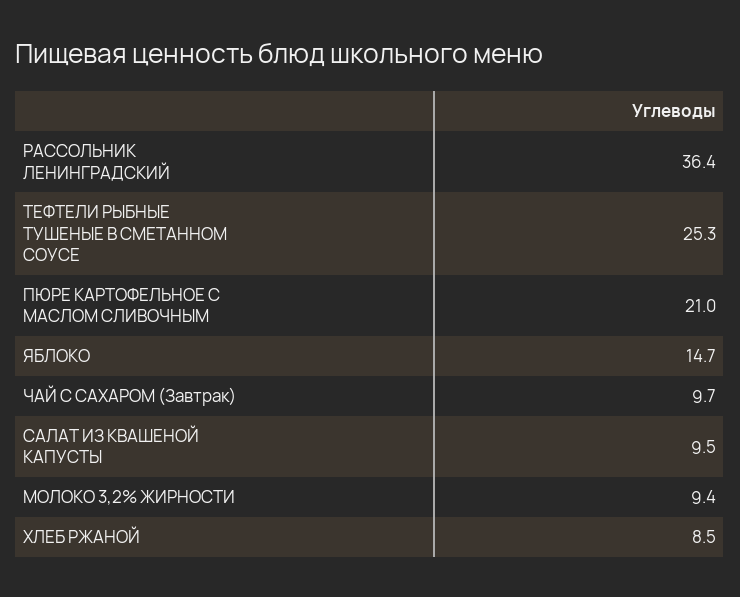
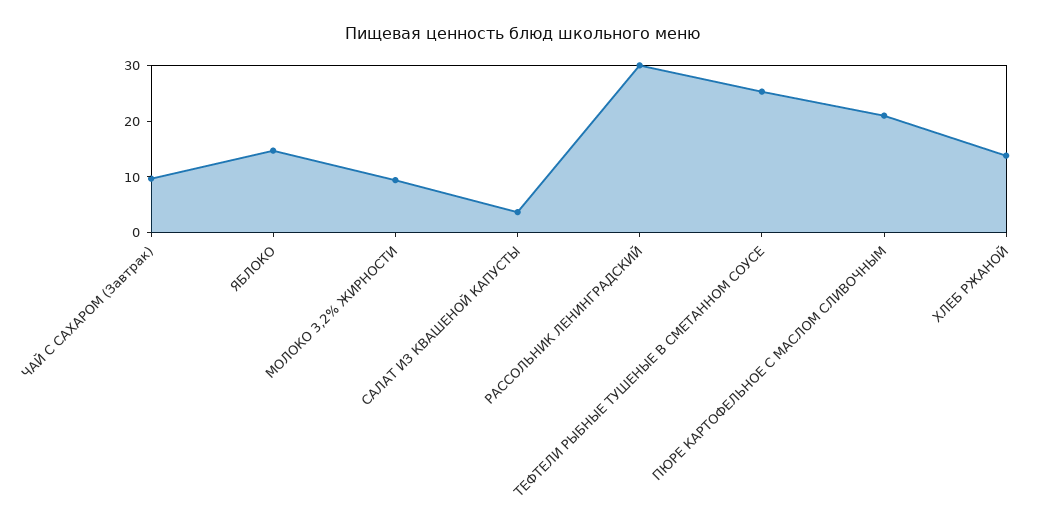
  {
-   "РАССОЛЬНИК ЛЕНИНГРАДСКИЙ": 36.4,
+   "РАССОЛЬНИК ЛЕНИНГРАДСКИЙ": 30,
    "ТЕФТЕЛИ РЫБНЫЕ ТУШЕНЫЕ В СМЕТАННОМ СОУСЕ": 25.3,
    "ПЮРЕ КАРТОФЕЛЬНОЕ С МАСЛОМ СЛИВОЧНЫМ": 21,
    "ЯБЛОКО": 14.7,
    "ЧАЙ С САХАРОМ (Завтрак)": 9.7,
-   "САЛАТ ИЗ КВАШЕНОЙ КАПУСТЫ": 9.5,
+   "САЛАТ ИЗ КВАШЕНОЙ КАПУСТЫ": 4,
    "МОЛОКО 3,2% ЖИРНОСТИ": 9.4,
-   "ХЛЕБ РЖАНОЙ": 8.5
+   "ХЛЕБ РЖАНОЙ": 14
  }

